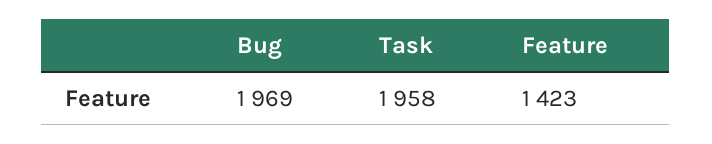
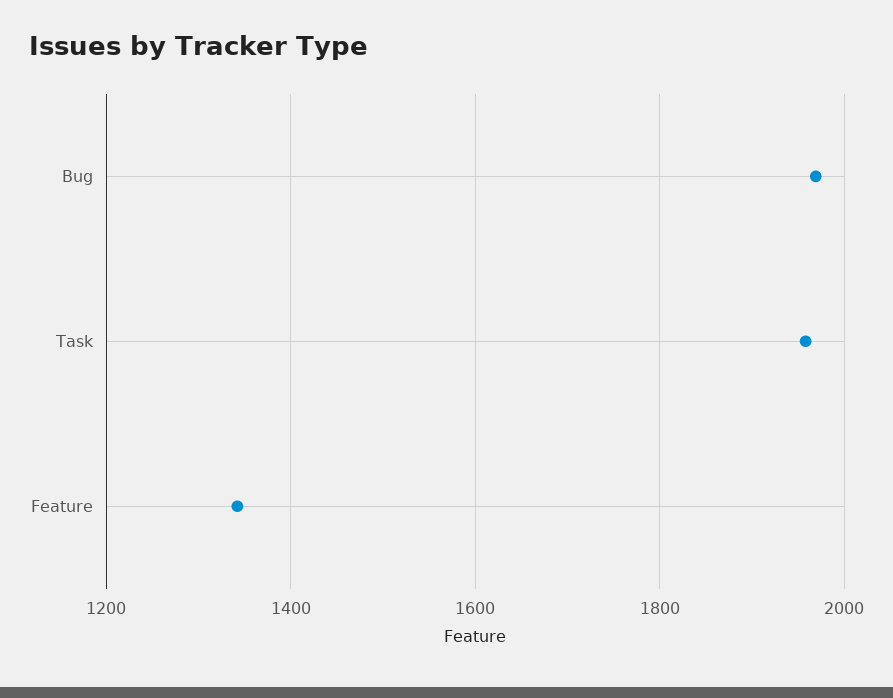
  {
    "Bug": 1969,
    "Task": 1958,
-   "Feature": 1423
+   "Feature": 1340
  }

